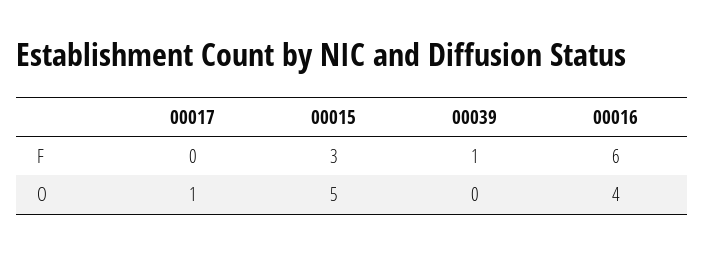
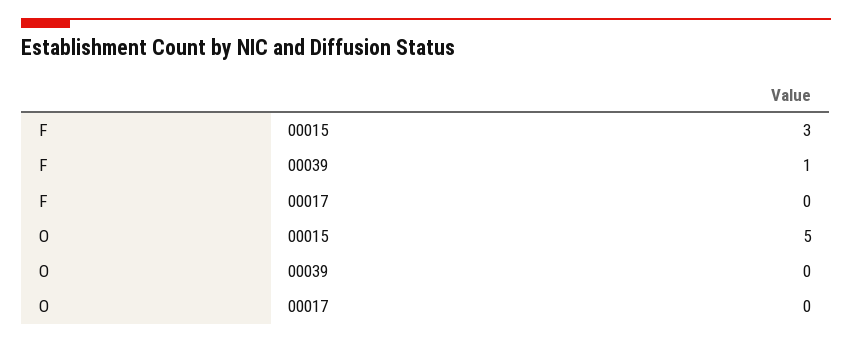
  {
    "00017": {
      "F": 0,
-     "O": 1
+     "O": 0
    },
    "00015": {
      "F": 3,
      "O": 5
    },
    "00039": {
      "F": 1,
      "O": 0
-   },
+   }
-   "00016": {
-     "F": 6,
-     "O": 4
-   }
  }

